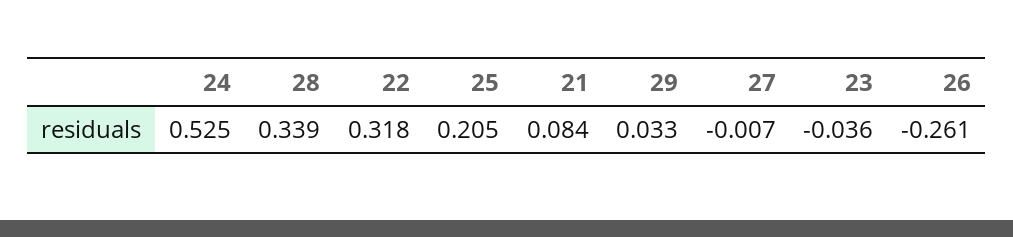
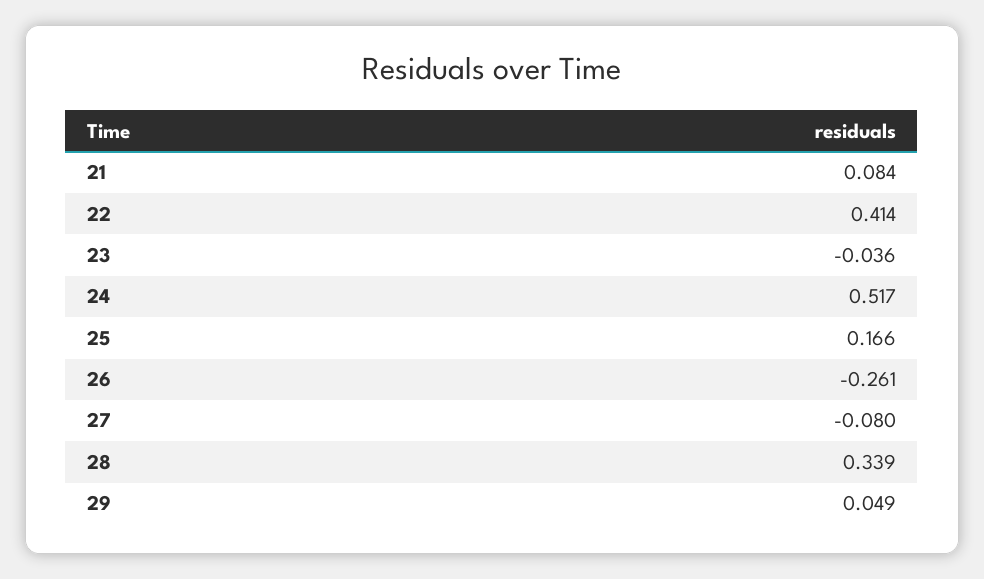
  {
-   "24": 0.525,
+   "24": 0.517,
    "28": 0.339,
-   "22": 0.318,
+   "22": 0.414,
-   "25": 0.205,
+   "25": 0.166,
    "21": 0.084,
-   "29": 0.033,
+   "29": 0.049,
-   "27": -0.007,
+   "27": -0.08,
    "23": -0.036,
    "26": -0.261
  }

